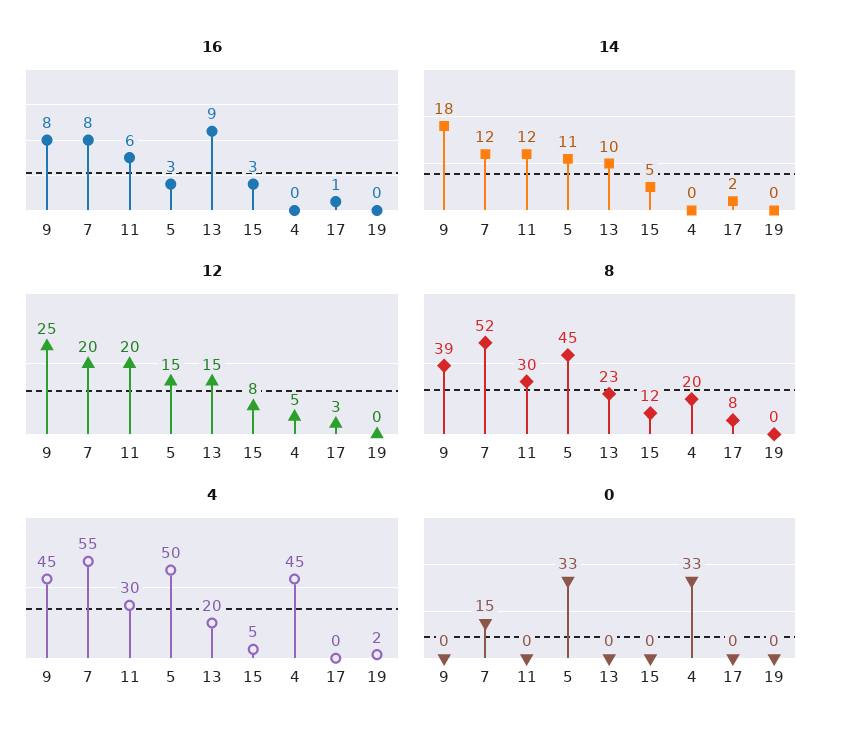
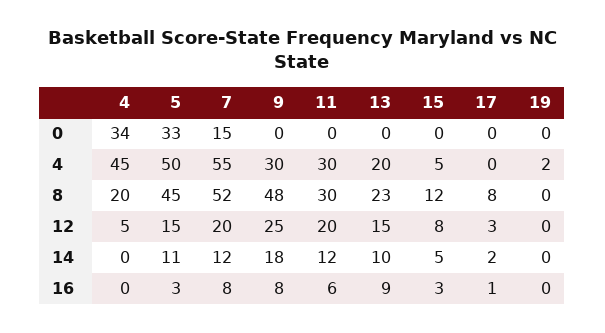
  {
    "16": {
      "9": 8,
      "7": 8,
      "11": 6,
      "5": 3,
      "13": 9,
      "15": 3,
      "4": 0,
      "17": 1,
      "19": 0
    },
    "14": {
      "9": 18,
      "7": 12,
      "11": 12,
      "5": 11,
      "13": 10,
      "15": 5,
      "4": 0,
      "17": 2,
      "19": 0
    },
    "12": {
      "9": 25,
      "7": 20,
      "11": 20,
      "5": 15,
      "13": 15,
      "15": 8,
      "4": 5,
      "17": 3,
      "19": 0
    },
    "8": {
-     "9": 39,
+     "9": 48,
      "7": 52,
      "11": 30,
      "5": 45,
      "13": 23,
      "15": 12,
      "4": 20,
      "17": 8,
      "19": 0
    },
    "4": {
-     "9": 45,
+     "9": 30,
      "7": 55,
      "11": 30,
      "5": 50,
      "13": 20,
      "15": 5,
      "4": 45,
      "17": 0,
      "19": 2
    },
    "0": {
      "9": 0,
      "7": 15,
      "11": 0,
      "5": 33,
      "13": 0,
      "15": 0,
-     "4": 33,
+     "4": 34,
      "17": 0,
      "19": 0
    }
  }

